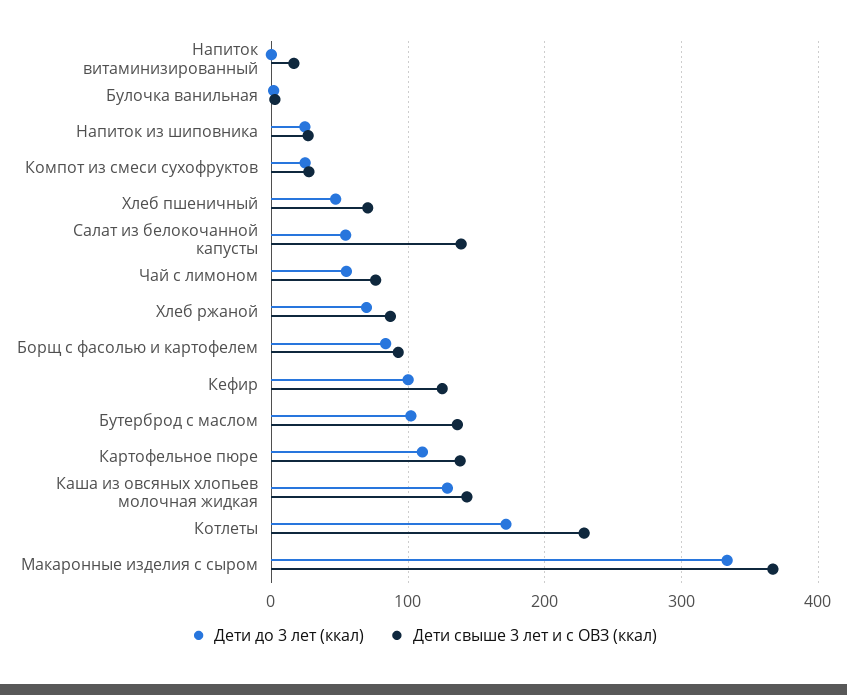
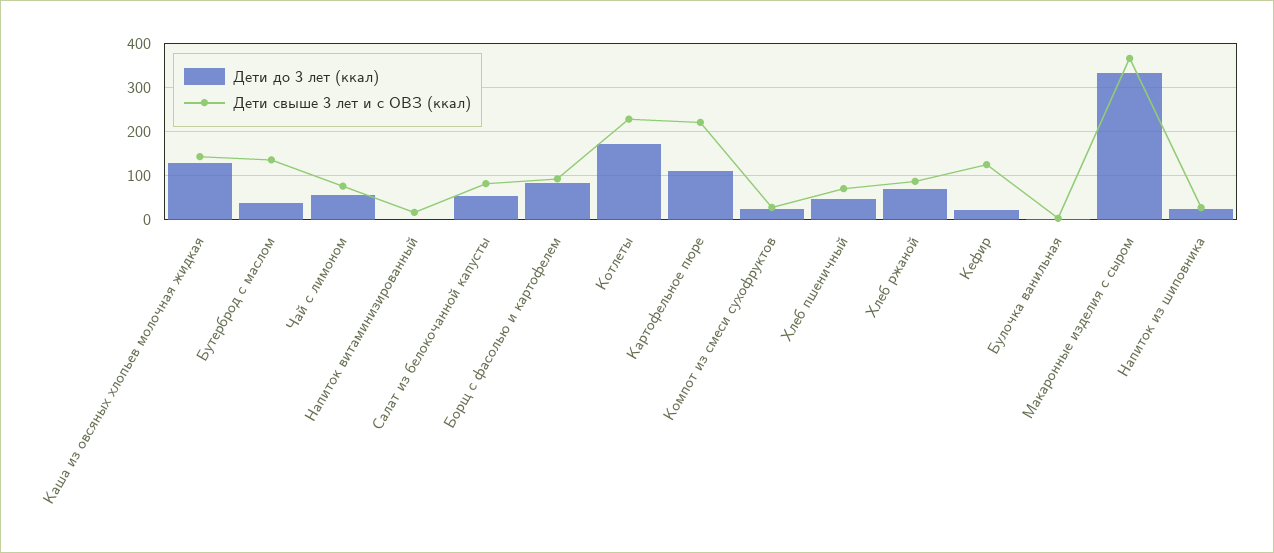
  {
    "Дети до 3 лет (ккал)": {
      "Напиток витаминизированный": 0,
      "Булочка ванильная": 0,
      "Напиток из шиповника": 20,
      "Компот из смеси сухофруктов": 20,
      "Хлеб пшеничный": 50,
      "Салат из белокочанной капусты": 50,
      "Чай с лимоном": 50,
      "Хлеб ржаной": 70,
      "Борщ с фасолью и картофелем": 80,
-     "Кефир": 100,
+     "Кефир": 20,
-     "Бутерброд с маслом": 100,
+     "Бутерброд с маслом": 40,
      "Картофельное пюре": 110,
      "Каша из овсяных хлопьев молочная жидкая": 130,
      "Котлеты": 170,
      "Макаронные изделия с сыром": 330
    },
    "Дети свыше 3 лет и с ОВЗ (ккал)": {
      "Напиток витаминизированный": 20,
      "Булочка ванильная": 0,
      "Напиток из шиповника": 30,
      "Компот из смеси сухофруктов": 30,
      "Хлеб пшеничный": 70,
-     "Салат из белокочанной капусты": 140,
+     "Салат из белокочанной капусты": 80,
      "Чай с лимоном": 80,
      "Хлеб ржаной": 90,
      "Борщ с фасолью и картофелем": 90,
      "Кефир": 130,
      "Бутерброд с маслом": 140,
-     "Картофельное пюре": 140,
+     "Картофельное пюре": 220,
      "Каша из овсяных хлопьев молочная жидкая": 140,
      "Котлеты": 230,
      "Макаронные изделия с сыром": 370
    }
  }

